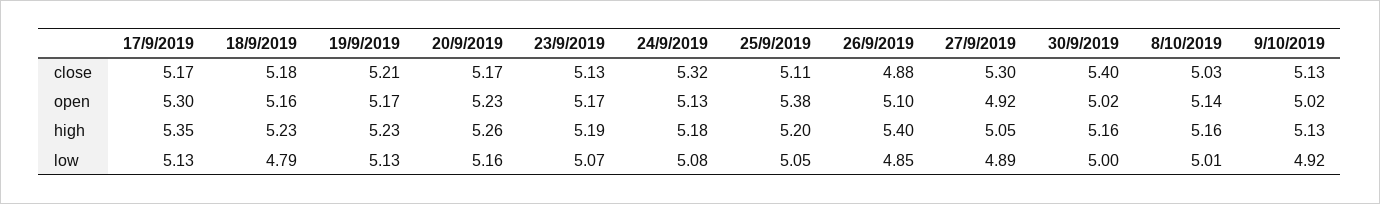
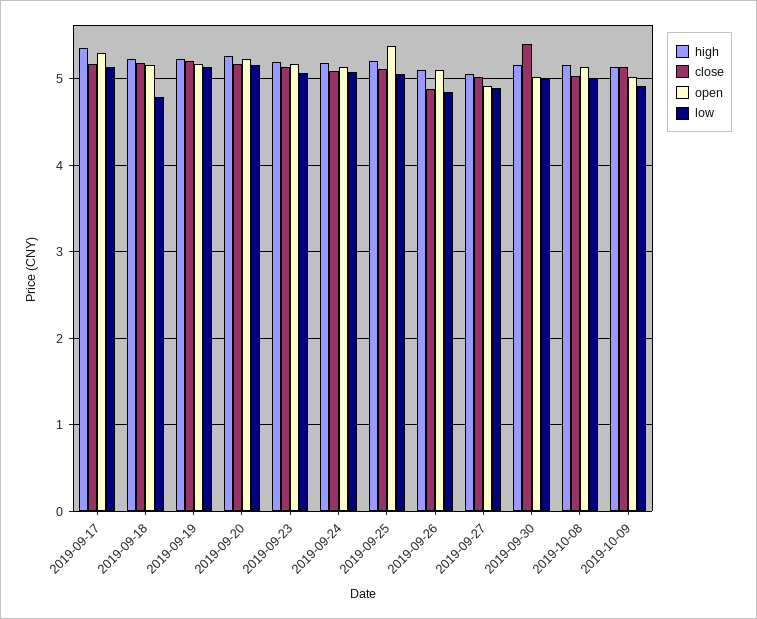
  {
    "close": {
      "17/9/2019": 5.17,
      "18/9/2019": 5.18,
      "19/9/2019": 5.21,
      "20/9/2019": 5.17,
      "23/9/2019": 5.13,
-     "24/9/2019": 5.32,
+     "24/9/2019": 5.1,
      "25/9/2019": 5.11,
      "26/9/2019": 4.88,
-     "27/9/2019": 5.3,
+     "27/9/2019": 5,
      "30/9/2019": 5.4,
      "8/10/2019": 5.03,
      "9/10/2019": 5.13
    },
    "open": {
      "17/9/2019": 5.3,
      "18/9/2019": 5.16,
      "19/9/2019": 5.17,
      "20/9/2019": 5.23,
      "23/9/2019": 5.17,
      "24/9/2019": 5.13,
      "25/9/2019": 5.38,
      "26/9/2019": 5.1,
      "27/9/2019": 4.92,
      "30/9/2019": 5.02,
      "8/10/2019": 5.14,
      "9/10/2019": 5.02
    },
    "high": {
      "17/9/2019": 5.35,
      "18/9/2019": 5.23,
      "19/9/2019": 5.23,
      "20/9/2019": 5.26,
      "23/9/2019": 5.19,
      "24/9/2019": 5.18,
      "25/9/2019": 5.2,
-     "26/9/2019": 5.4,
+     "26/9/2019": 5.1,
      "27/9/2019": 5.05,
      "30/9/2019": 5.16,
      "8/10/2019": 5.16,
      "9/10/2019": 5.13
    },
    "low": {
      "17/9/2019": 5.13,
      "18/9/2019": 4.79,
      "19/9/2019": 5.13,
      "20/9/2019": 5.16,
      "23/9/2019": 5.07,
      "24/9/2019": 5.08,
      "25/9/2019": 5.05,
      "26/9/2019": 4.85,
      "27/9/2019": 4.89,
      "30/9/2019": 5,
      "8/10/2019": 5.01,
      "9/10/2019": 4.92
    }
  }

